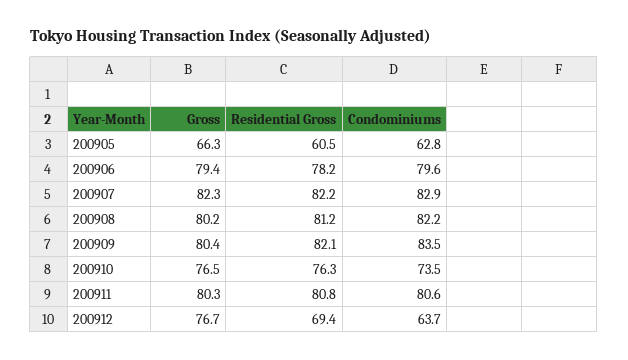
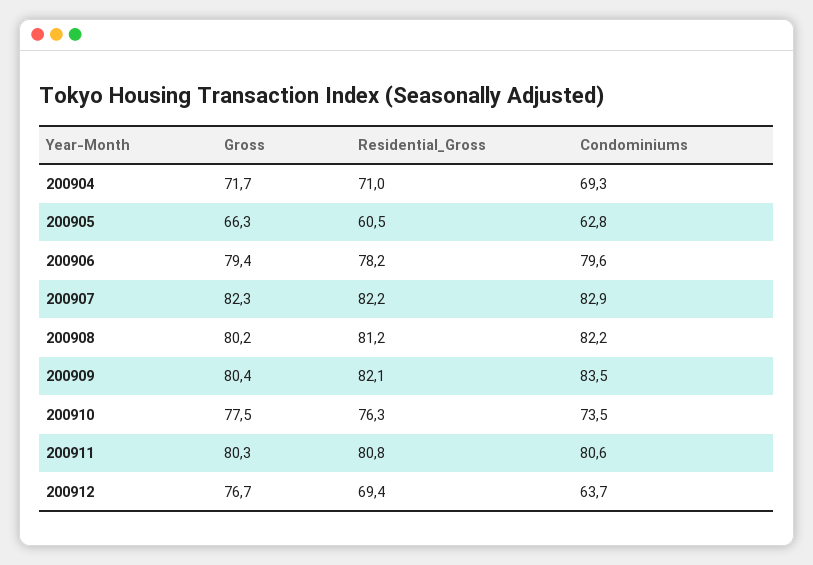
  {
    "Gross": {
      "200905": 66.3,
      "200906": 79.4,
      "200907": 82.3,
      "200908": 80.2,
      "200909": 80.4,
-     "200910": 76.5,
+     "200910": 77.5,
      "200911": 80.3,
-     "200912": 76.7
+     "200912": 76.7,
+     "200904": 71.7
    },
    "Residential Gross": {
      "200905": 60.5,
      "200906": 78.2,
      "200907": 82.2,
      "200908": 81.2,
      "200909": 82.1,
      "200910": 76.3,
      "200911": 80.8,
-     "200912": 69.4
+     "200912": 69.4,
+     "200904": 71
    },
    "Condominiums": {
      "200905": 62.8,
      "200906": 79.6,
      "200907": 82.9,
      "200908": 82.2,
      "200909": 83.5,
      "200910": 73.5,
      "200911": 80.6,
-     "200912": 63.7
+     "200912": 63.7,
+     "200904": 69.3
    }
  }

